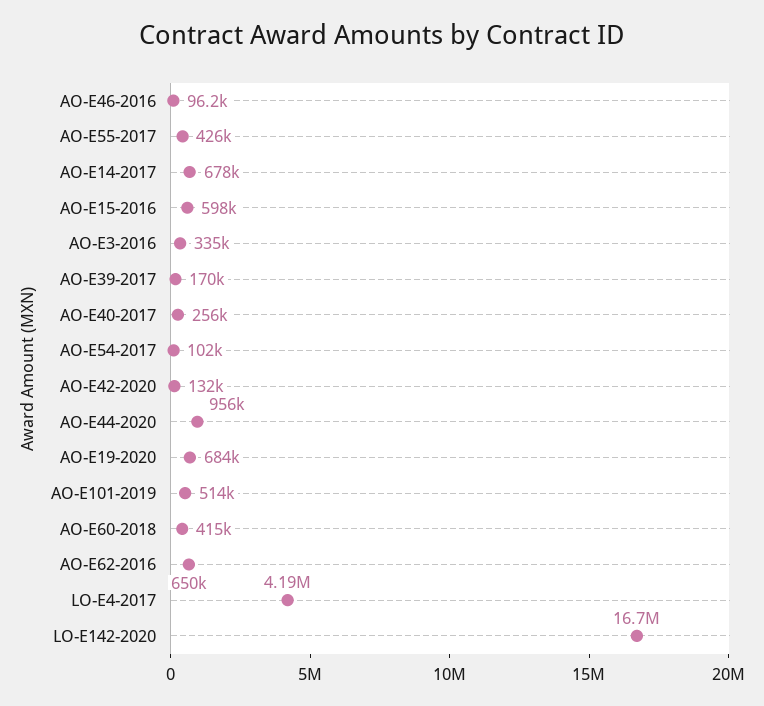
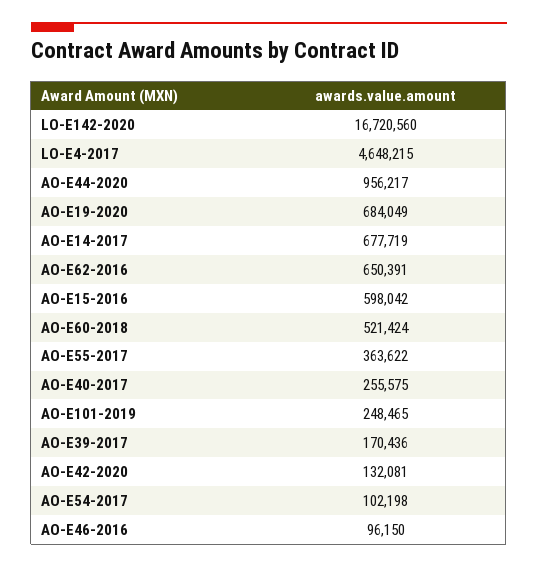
  {
    "AO-E46-2016": 96150,
-   "AO-E55-2017": 426000,
+   "AO-E55-2017": 363622,
    "AO-E14-2017": 677719,
    "AO-E15-2016": 598042,
-   "AO-E3-2016": 335000,
    "AO-E39-2017": 170436,
    "AO-E40-2017": 255575,
    "AO-E54-2017": 102198,
    "AO-E42-2020": 132081,
    "AO-E44-2020": 956217,
    "AO-E19-2020": 684049,
-   "AO-E101-2019": 514000,
+   "AO-E101-2019": 248465,
-   "AO-E60-2018": 415000,
+   "AO-E60-2018": 521424,
    "AO-E62-2016": 650391,
-   "LO-E4-2017": 4190000,
+   "LO-E4-2017": 4648215,
    "LO-E142-2020": 16720560
  }

